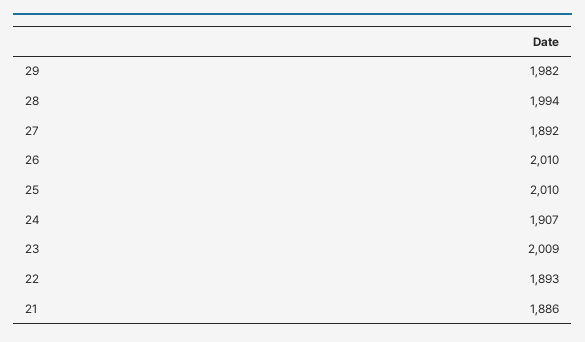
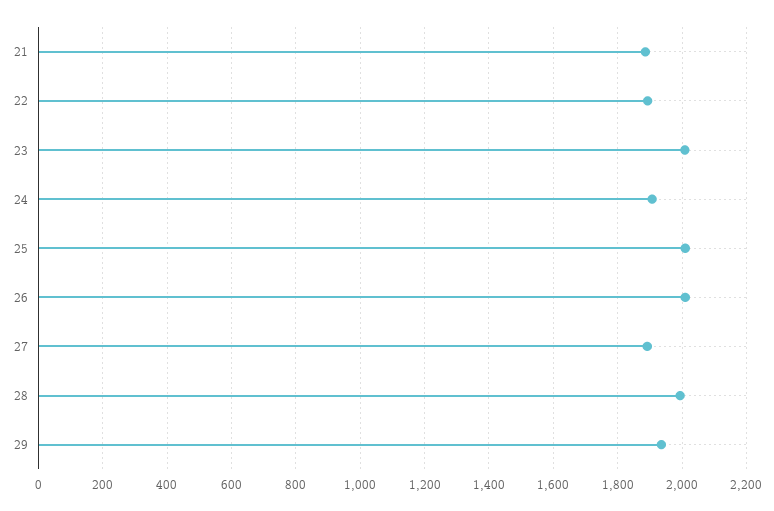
  {
-   "29": 1982,
+   "29": 1940,
    "28": 1994,
    "27": 1892,
    "26": 2010,
    "25": 2010,
    "24": 1907,
    "23": 2009,
    "22": 1893,
    "21": 1886
  }

